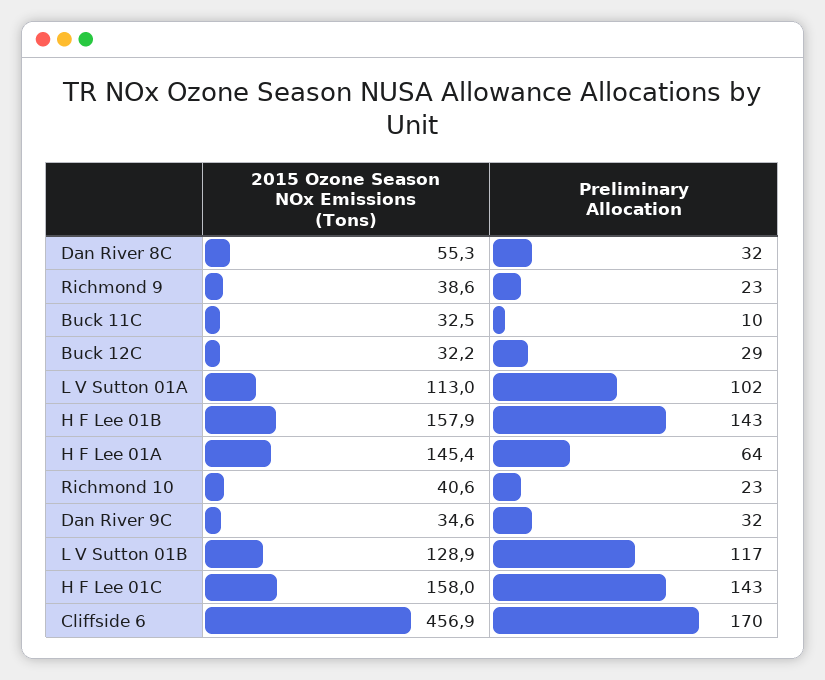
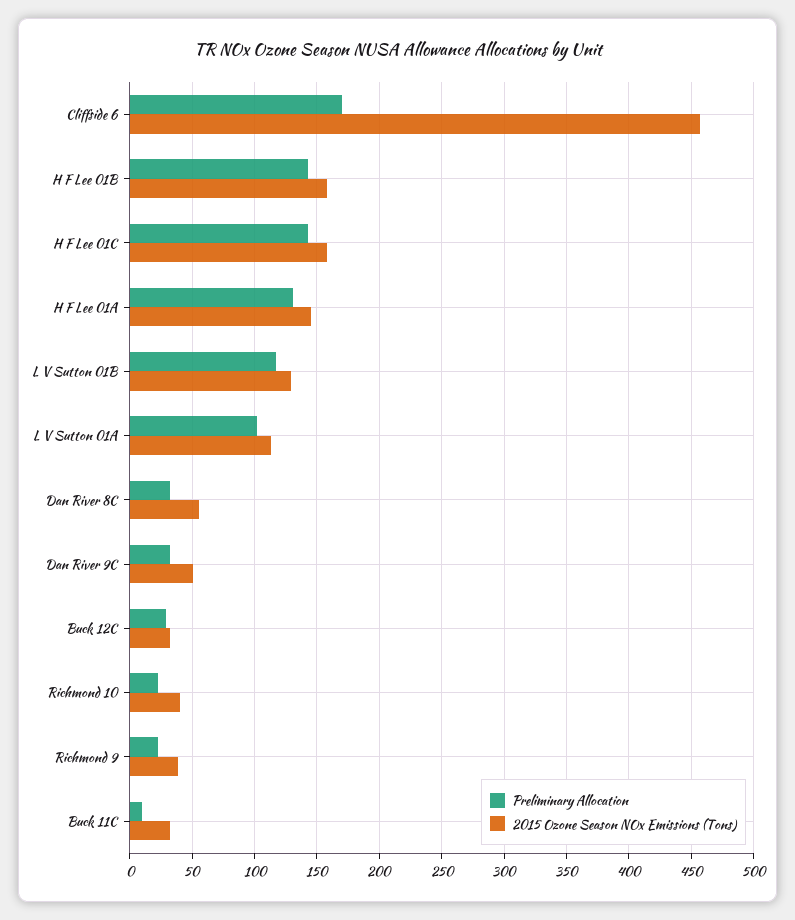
  {
    "2015 Ozone Season NOx Emissions (Tons)": {
      "Dan River 8C": 55.3,
      "Richmond 9": 38.6,
      "Buck 11C": 32.5,
      "Buck 12C": 32.2,
      "L V Sutton 01A": 113,
      "H F Lee 01B": 157.9,
      "H F Lee 01A": 145.4,
      "Richmond 10": 40.6,
-     "Dan River 9C": 34.6,
+     "Dan River 9C": 50,
      "L V Sutton 01B": 128.9,
      "H F Lee 01C": 158,
      "Cliffside 6": 456.9
    },
    "Preliminary Allocation": {
      "Dan River 8C": 32,
      "Richmond 9": 23,
      "Buck 11C": 10,
      "Buck 12C": 29,
      "L V Sutton 01A": 102,
      "H F Lee 01B": 143,
-     "H F Lee 01A": 64,
+     "H F Lee 01A": 130,
      "Richmond 10": 23,
      "Dan River 9C": 32,
      "L V Sutton 01B": 117,
      "H F Lee 01C": 143,
      "Cliffside 6": 170
    }
  }

